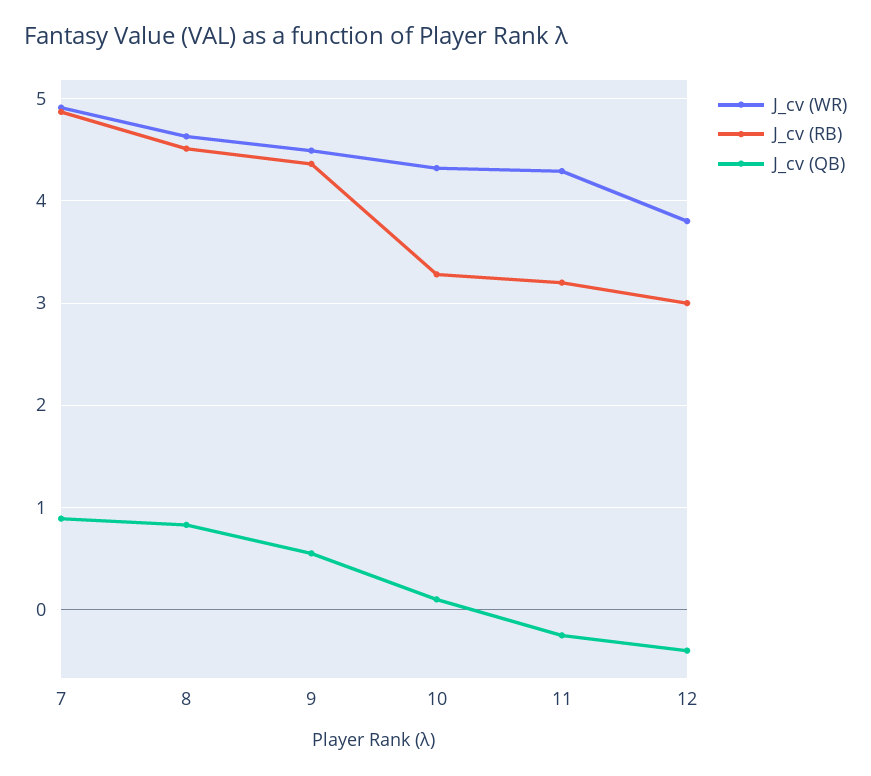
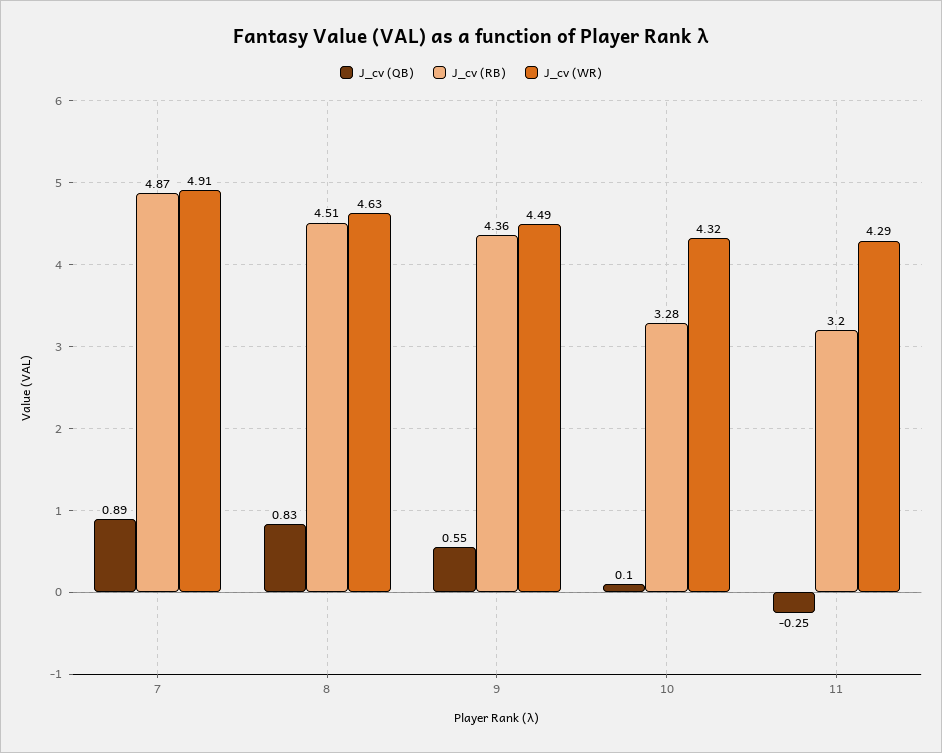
  {
    "J_cv (WR)": {
      "7": 4.91,
      "8": 4.63,
      "9": 4.49,
      "10": 4.32,
-     "11": 4.29,
+     "11": 4.29
-     "12": 3.8
    },
    "J_cv (RB)": {
      "7": 4.87,
      "8": 4.51,
      "9": 4.36,
      "10": 3.28,
-     "11": 3.2,
+     "11": 3.2
-     "12": 3
    },
    "J_cv (QB)": {
      "7": 0.89,
      "8": 0.83,
      "9": 0.55,
      "10": 0.1,
-     "11": -0.25,
+     "11": -0.25
-     "12": -0.4
    }
  }

